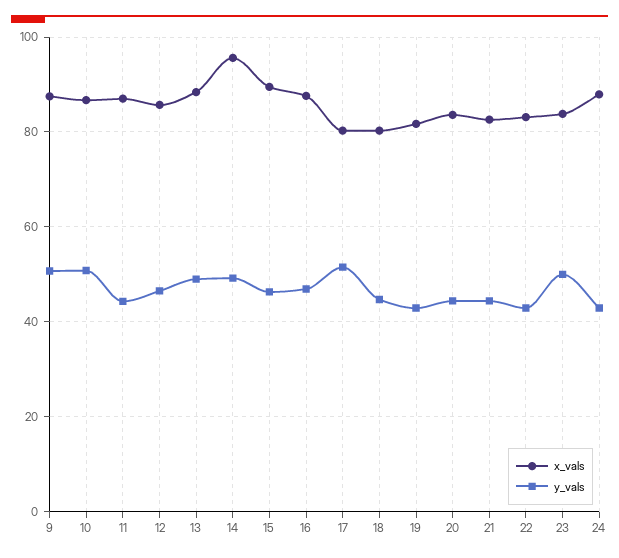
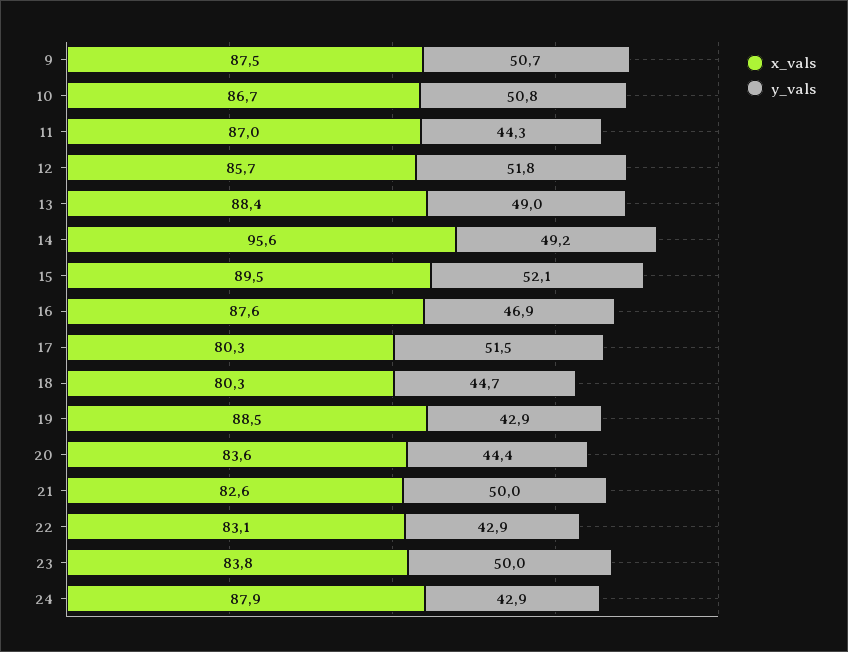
  {
    "x_vals": {
      "9": 87.5,
      "10": 86.7,
      "11": 87,
      "12": 85.7,
      "13": 88.4,
      "14": 95.6,
      "15": 89.5,
      "16": 87.6,
      "17": 80.3,
      "18": 80.3,
-     "19": 82,
+     "19": 88.5,
      "20": 83.6,
      "21": 82.6,
      "22": 83.1,
      "23": 83.8,
      "24": 87.9
    },
    "y_vals": {
      "9": 50.7,
      "10": 50.8,
      "11": 44.3,
-     "12": 46,
+     "12": 51.8,
      "13": 49,
      "14": 49.2,
-     "15": 46,
+     "15": 52.1,
      "16": 46.9,
      "17": 51.5,
      "18": 44.7,
      "19": 42.9,
      "20": 44.4,
-     "21": 44,
+     "21": 50,
      "22": 42.9,
      "23": 50,
      "24": 42.9
    }
  }

